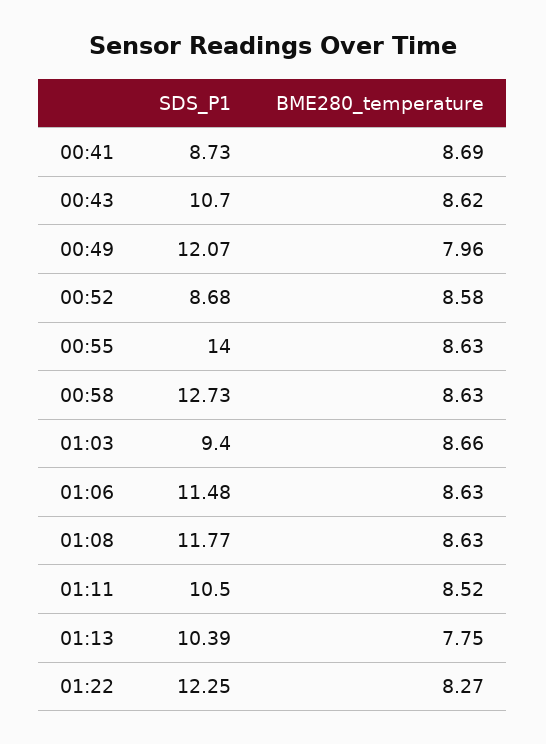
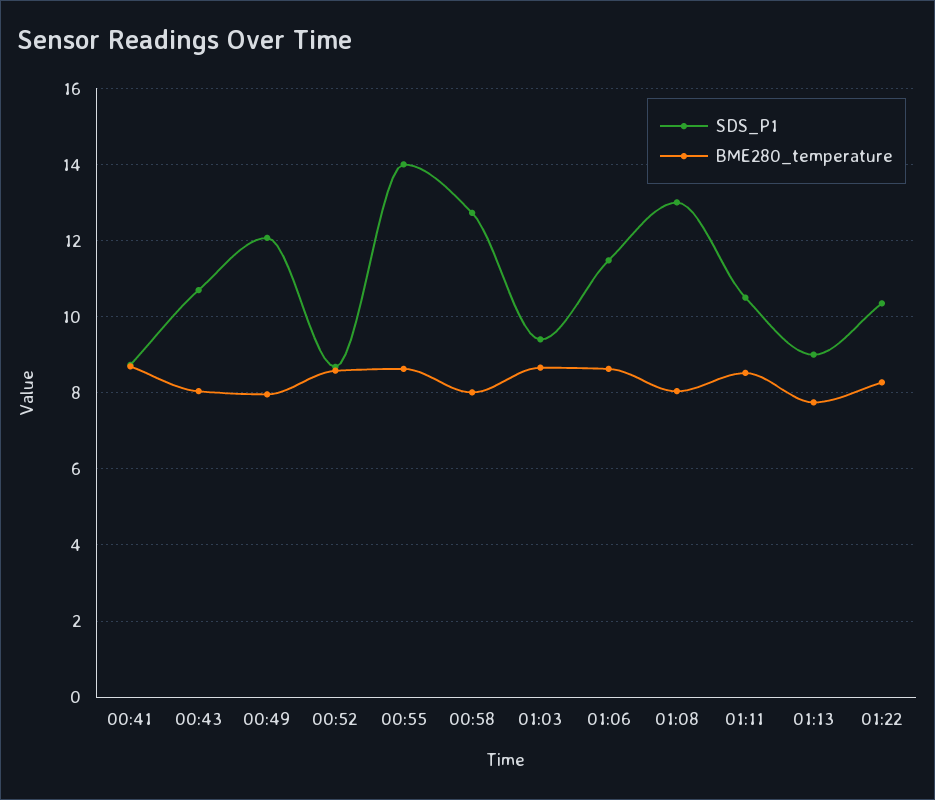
  {
    "SDS_P1": {
      "00:41": 8.73,
      "00:43": 10.7,
      "00:49": 12.07,
      "00:52": 8.68,
      "00:55": 14,
      "00:58": 12.73,
      "01:03": 9.4,
      "01:06": 11.48,
-     "01:08": 11.77,
+     "01:08": 13,
      "01:11": 10.5,
-     "01:13": 10.39,
+     "01:13": 9,
-     "01:22": 12.25
+     "01:22": 10.4
    },
    "BME280_temperature": {
      "00:41": 8.69,
-     "00:43": 8.62,
+     "00:43": 8,
      "00:49": 7.96,
      "00:52": 8.58,
      "00:55": 8.63,
-     "00:58": 8.63,
+     "00:58": 8,
      "01:03": 8.66,
      "01:06": 8.63,
-     "01:08": 8.63,
+     "01:08": 8,
      "01:11": 8.52,
      "01:13": 7.75,
      "01:22": 8.27
    }
  }

